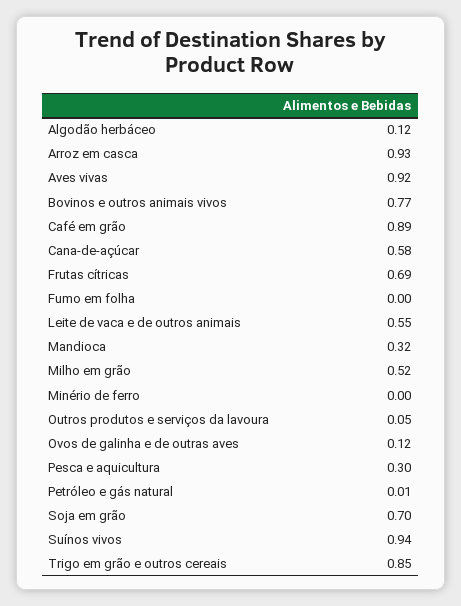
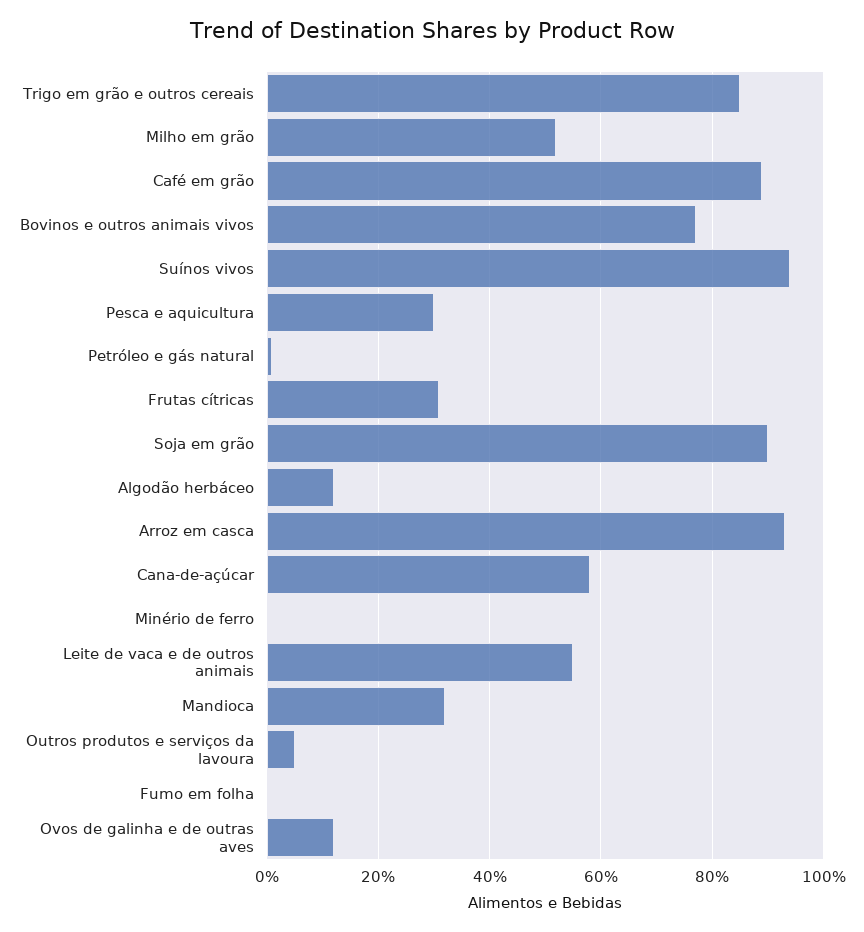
  {
    "Algodão herbáceo": 0.12,
    "Arroz em casca": 0.93,
-   "Aves vivas": 0.92,
    "Bovinos e outros animais vivos": 0.77,
    "Café em grão": 0.89,
    "Cana-de-açúcar": 0.58,
-   "Frutas cítricas": 0.69,
+   "Frutas cítricas": 0.3,
    "Fumo em folha": 0,
    "Leite de vaca e de outros animais": 0.55,
    "Mandioca": 0.32,
    "Milho em grão": 0.52,
    "Minério de ferro": 0,
    "Outros produtos e serviços da lavoura": 0.05,
    "Ovos de galinha e de outras aves": 0.12,
    "Pesca e aquicultura": 0.3,
    "Petróleo e gás natural": 0.01,
-   "Soja em grão": 0.7,
+   "Soja em grão": 0.9,
    "Suínos vivos": 0.94,
    "Trigo em grão e outros cereais": 0.85
  }

